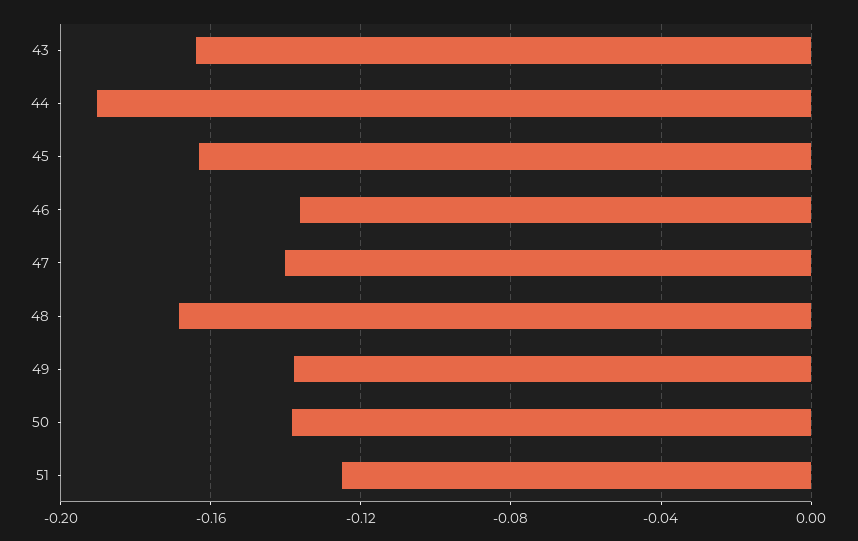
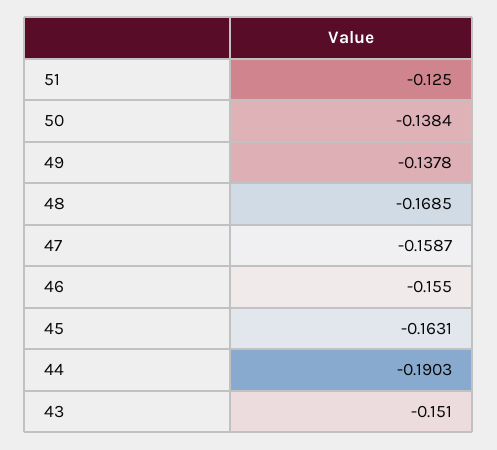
  {
-   "43": -0.165,
+   "43": -0.151,
    "44": -0.1903,
    "45": -0.1631,
-   "46": -0.135,
+   "46": -0.155,
-   "47": -0.14,
+   "47": -0.1587,
    "48": -0.1685,
    "49": -0.1378,
    "50": -0.1384,
    "51": -0.125
  }

